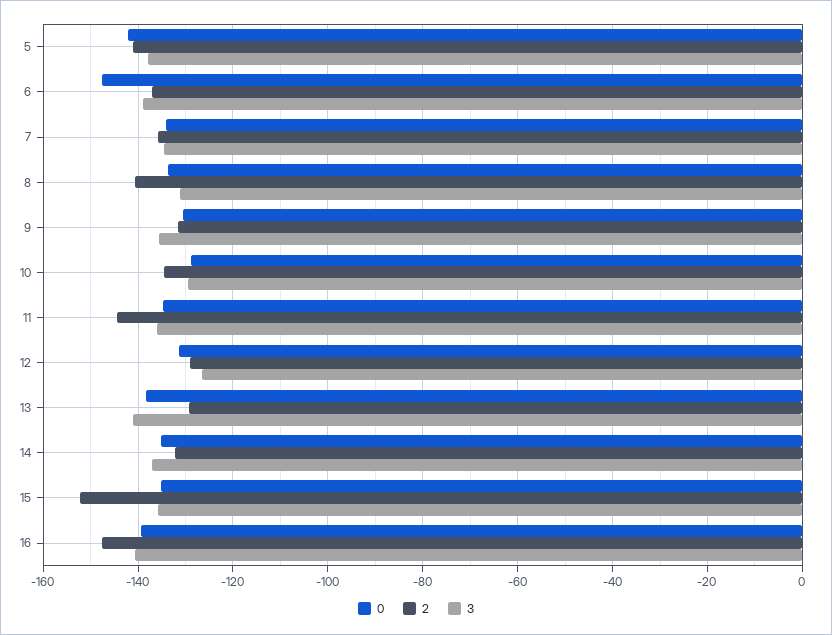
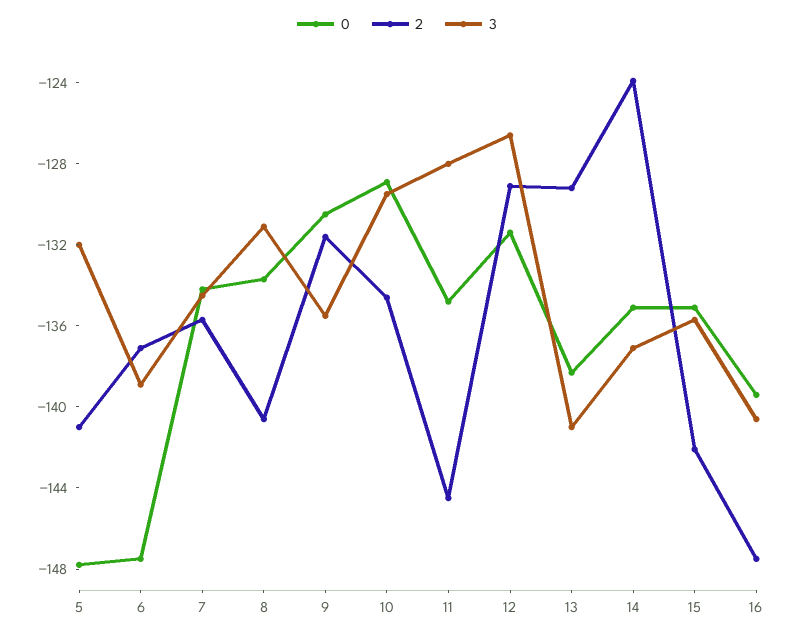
  {
    "0": {
-     "5": -142,
+     "5": -148,
      "6": -148,
      "7": -134,
      "8": -134,
      "9": -131,
      "10": -129,
      "11": -135,
      "12": -131,
      "13": -138,
      "14": -135,
      "15": -135,
      "16": -139
    },
    "2": {
      "5": -141,
      "6": -137,
      "7": -136,
      "8": -141,
      "9": -132,
      "10": -135,
      "11": -145,
      "12": -129,
      "13": -129,
-     "14": -132,
+     "14": -124,
-     "15": -152,
+     "15": -142,
      "16": -148
    },
    "3": {
-     "5": -138,
+     "5": -132,
      "6": -139,
      "7": -135,
      "8": -131,
      "9": -136,
      "10": -130,
-     "11": -136,
+     "11": -128,
      "12": -127,
      "13": -141,
      "14": -137,
      "15": -136,
      "16": -141
    }
  }

